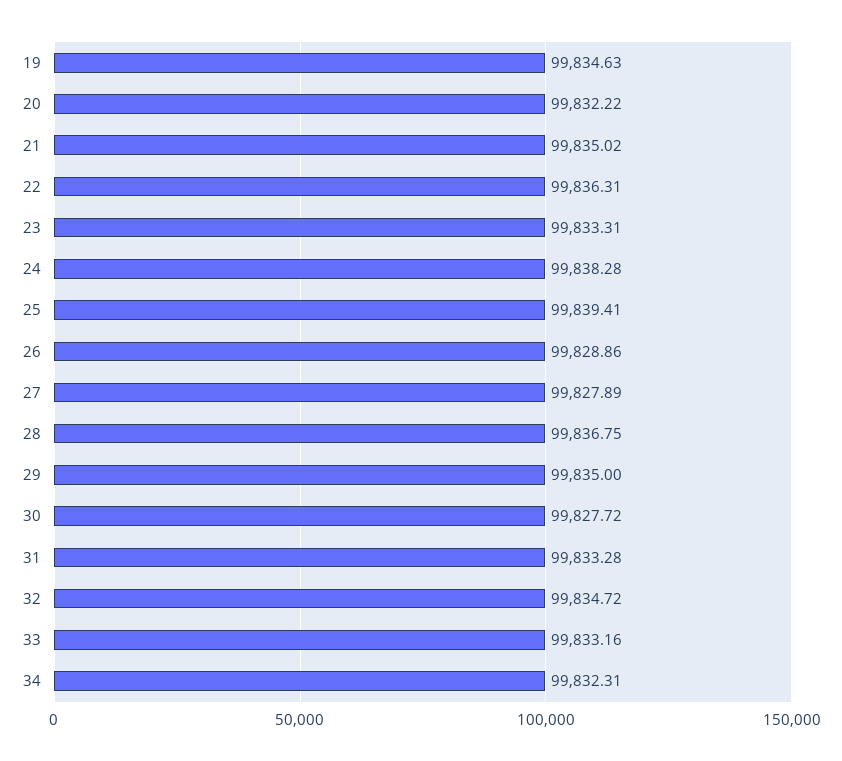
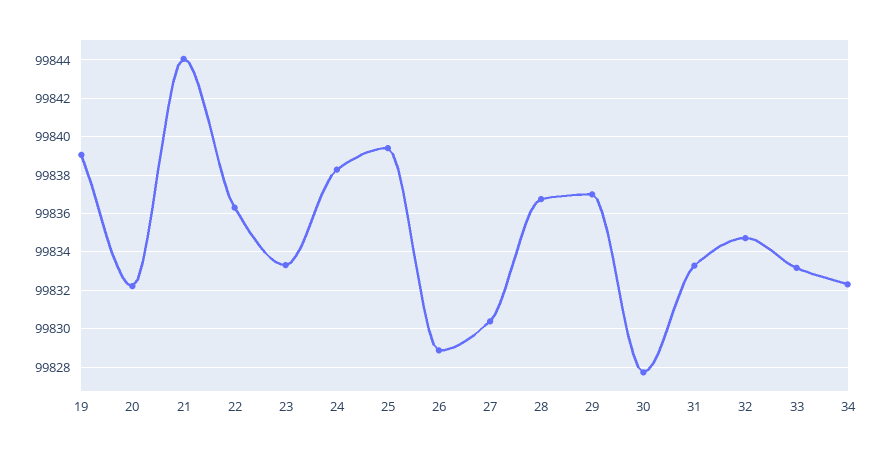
  {
-   "19": 99834.63,
+   "19": 99839,
    "20": 99832.22,
-   "21": 99835.02,
+   "21": 99844,
    "22": 99836.31,
    "23": 99833.31,
    "24": 99838.28,
    "25": 99839.41,
    "26": 99828.86,
-   "27": 99827.89,
+   "27": 99830.5,
    "28": 99836.75,
-   "29": 99835,
+   "29": 99837,
    "30": 99827.72,
    "31": 99833.28,
    "32": 99834.72,
    "33": 99833.16,
    "34": 99832.31
  }

